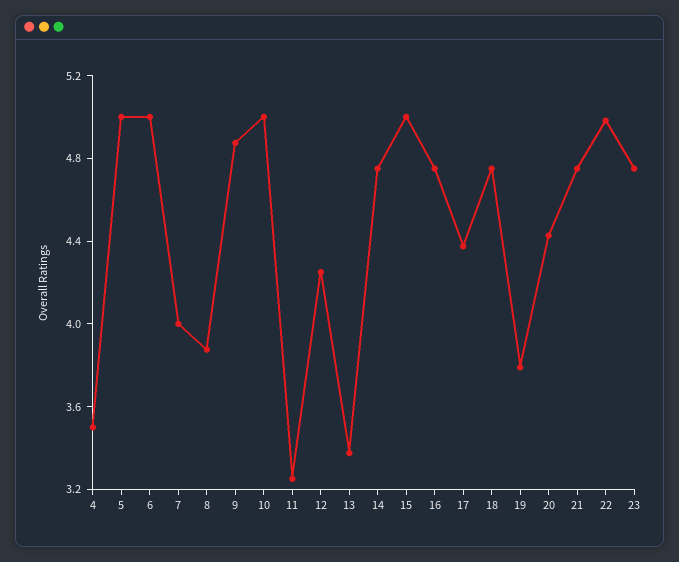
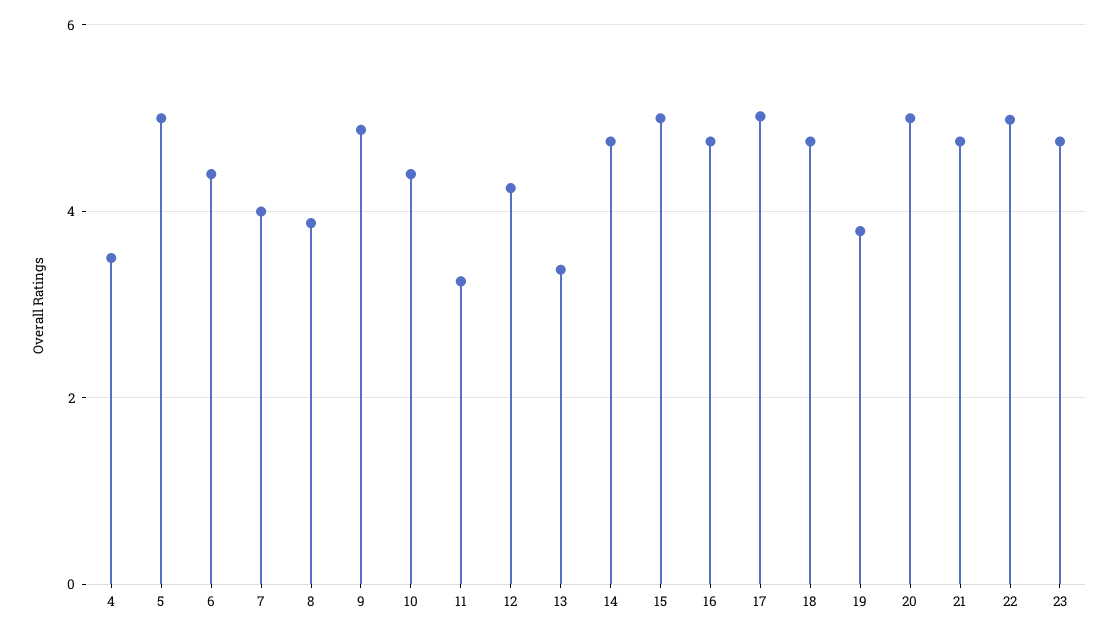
  {
    "4": 3.5,
    "5": 5,
-   "6": 5,
+   "6": 4.4,
    "7": 4,
    "8": 3.9,
    "9": 4.9,
-   "10": 5,
+   "10": 4.4,
    "11": 3.3,
    "12": 4.3,
    "13": 3.4,
    "14": 4.8,
    "15": 5,
    "16": 4.8,
-   "17": 4.4,
+   "17": 5,
    "18": 4.8,
    "19": 3.8,
-   "20": 4.4,
+   "20": 5,
    "21": 4.8,
    "22": 5,
    "23": 4.8
  }

